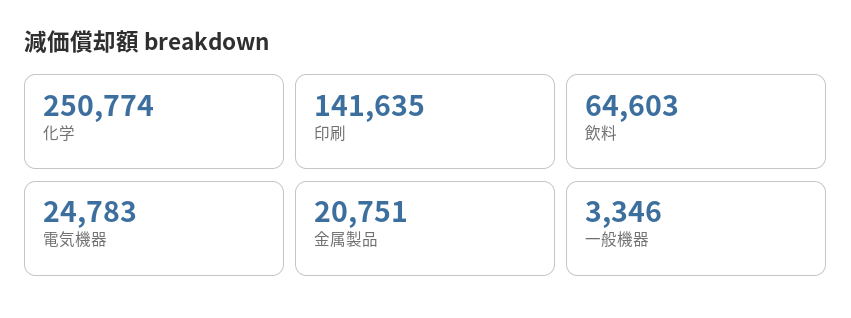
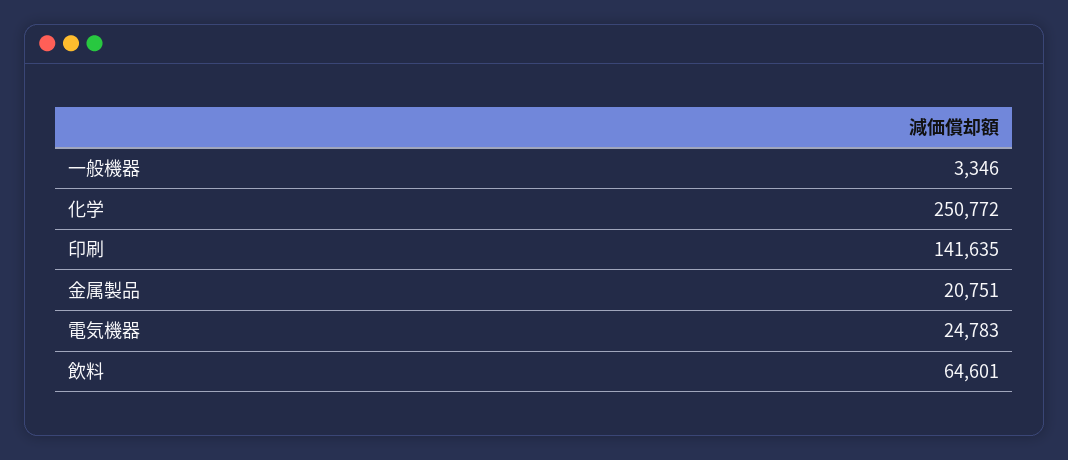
  {
-   "化学": 250774,
+   "化学": 250772,
    "印刷": 141635,
-   "飲料": 64603,
+   "飲料": 64601,
    "電気機器": 24783,
    "金属製品": 20751,
    "一般機器": 3346
  }

